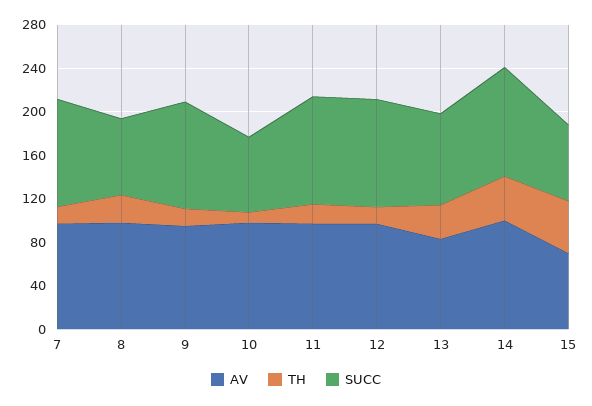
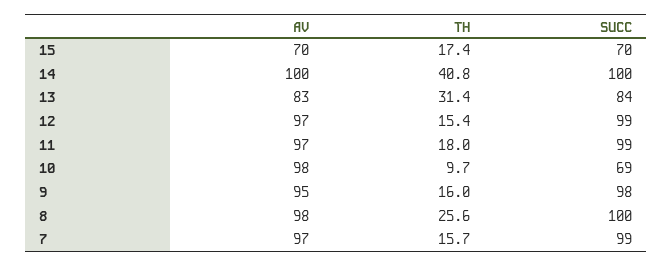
  {
    "AV": {
      "7": 97,
      "8": 98,
      "9": 95,
      "10": 98,
      "11": 97,
      "12": 97,
      "13": 83,
      "14": 100,
      "15": 70
    },
    "TH": {
      "7": 15.7,
      "8": 25.6,
      "9": 16,
      "10": 9.7,
      "11": 18,
      "12": 15.4,
      "13": 31.4,
      "14": 40.8,
-     "15": 50
+     "15": 17.4
    },
    "SUCC": {
      "7": 99,
-     "8": 70,
+     "8": 100,
      "9": 98,
      "10": 69,
      "11": 99,
      "12": 99,
      "13": 84,
      "14": 100,
      "15": 70
    }
  }

